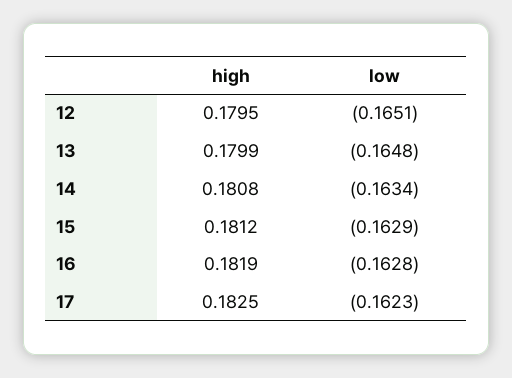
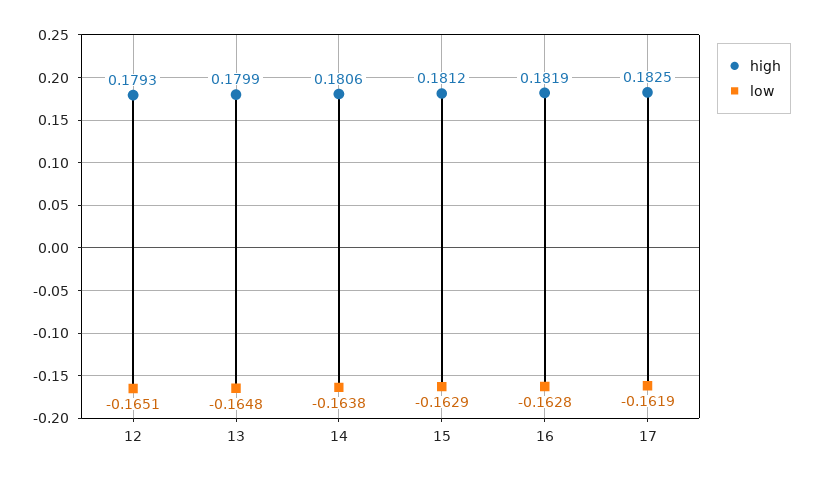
  {
    "high": {
-     "12": 0.1795,
+     "12": 0.1793,
      "13": 0.1799,
-     "14": 0.1808,
+     "14": 0.1806,
      "15": 0.1812,
      "16": 0.1819,
      "17": 0.1825
    },
    "low": {
      "12": -0.1651,
      "13": -0.1648,
-     "14": -0.1634,
+     "14": -0.1638,
      "15": -0.1629,
      "16": -0.1628,
-     "17": -0.1623
+     "17": -0.1619
    }
  }

